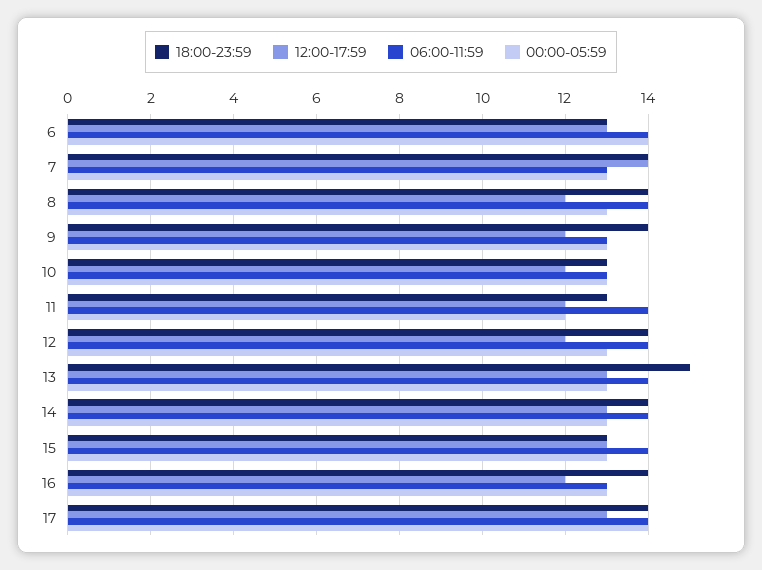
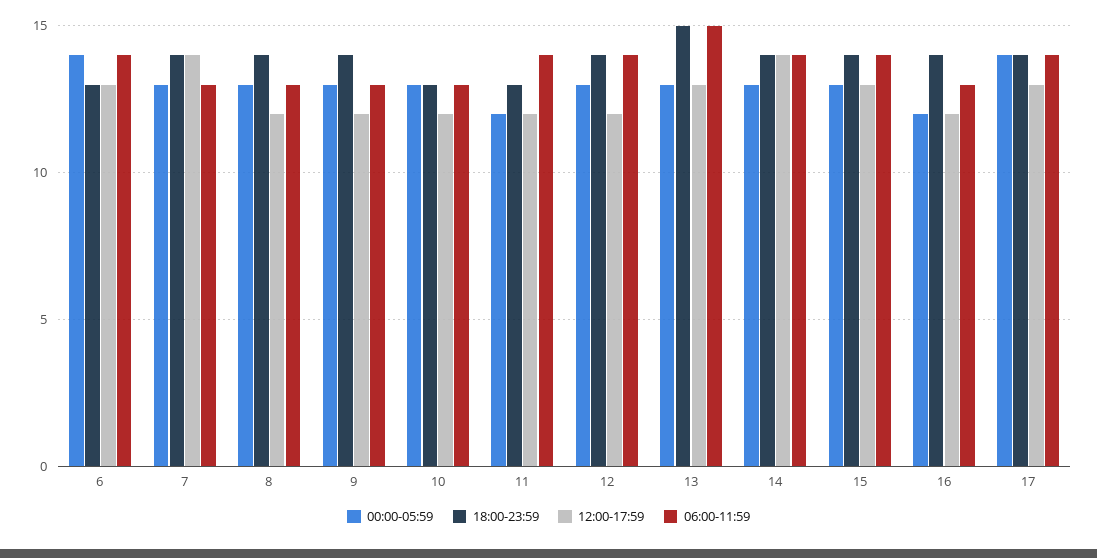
  {
    "18:00-23:59": {
      "6": 13,
      "7": 14,
      "8": 14,
      "9": 14,
      "10": 13,
      "11": 13,
      "12": 14,
      "13": 15,
      "14": 14,
-     "15": 13,
+     "15": 14,
      "16": 14,
      "17": 14
    },
    "12:00-17:59": {
      "6": 13,
      "7": 14,
      "8": 12,
      "9": 12,
      "10": 12,
      "11": 12,
      "12": 12,
      "13": 13,
-     "14": 13,
+     "14": 14,
      "15": 13,
      "16": 12,
      "17": 13
    },
    "06:00-11:59": {
      "6": 14,
      "7": 13,
-     "8": 14,
+     "8": 13,
      "9": 13,
      "10": 13,
      "11": 14,
      "12": 14,
-     "13": 14,
+     "13": 15,
      "14": 14,
      "15": 14,
      "16": 13,
      "17": 14
    },
    "00:00-05:59": {
      "6": 14,
      "7": 13,
      "8": 13,
      "9": 13,
      "10": 13,
      "11": 12,
      "12": 13,
      "13": 13,
      "14": 13,
      "15": 13,
-     "16": 13,
+     "16": 12,
      "17": 14
    }
  }

